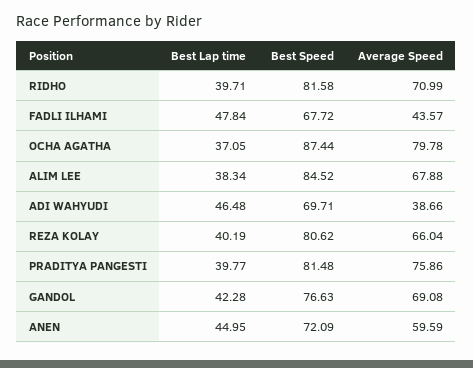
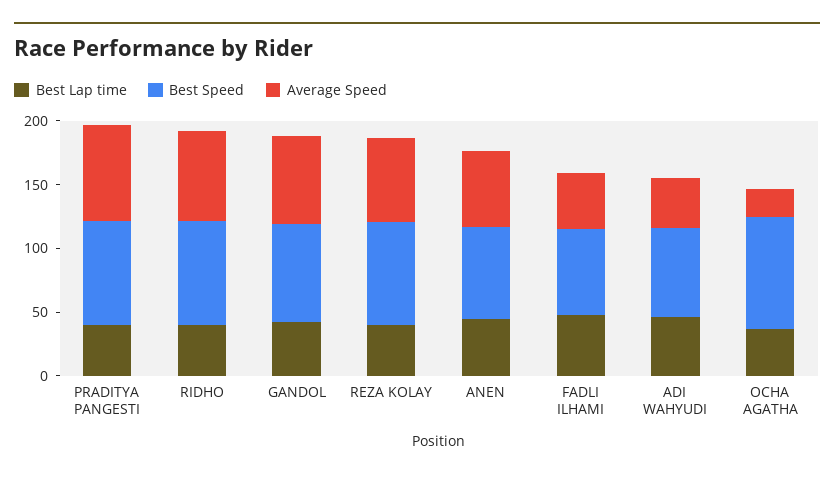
  {
    "Best Lap time": {
      "RIDHO": 39.71,
      "FADLI ILHAMI": 47.84,
      "OCHA AGATHA": 37.05,
-     "ALIM LEE": 38.34,
      "ADI WAHYUDI": 46.48,
      "REZA KOLAY": 40.19,
      "PRADITYA PANGESTI": 39.77,
      "GANDOL": 42.28,
      "ANEN": 44.95
    },
    "Best Speed": {
      "RIDHO": 81.58,
      "FADLI ILHAMI": 67.72,
      "OCHA AGATHA": 87.44,
-     "ALIM LEE": 84.52,
      "ADI WAHYUDI": 69.71,
      "REZA KOLAY": 80.62,
      "PRADITYA PANGESTI": 81.48,
      "GANDOL": 76.63,
      "ANEN": 72.09
    },
    "Average Speed": {
      "RIDHO": 70.99,
      "FADLI ILHAMI": 43.57,
-     "OCHA AGATHA": 79.78,
+     "OCHA AGATHA": 20,
-     "ALIM LEE": 67.88,
      "ADI WAHYUDI": 38.66,
      "REZA KOLAY": 66.04,
      "PRADITYA PANGESTI": 75.86,
      "GANDOL": 69.08,
      "ANEN": 59.59
    }
  }

